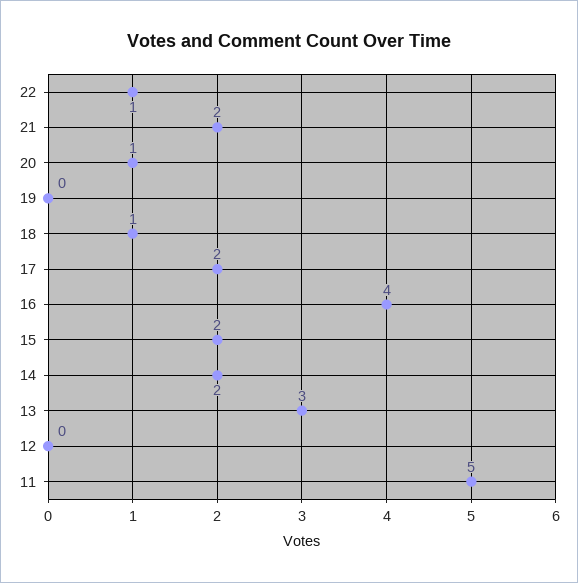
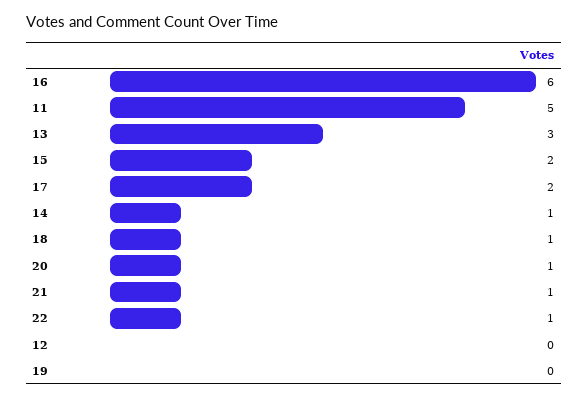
  {
    "22": 1,
-   "21": 2,
+   "21": 1,
    "20": 1,
    "19": 0,
    "18": 1,
    "17": 2,
-   "16": 4,
+   "16": 6,
    "15": 2,
-   "14": 2,
+   "14": 1,
    "13": 3,
    "12": 0,
    "11": 5
  }

